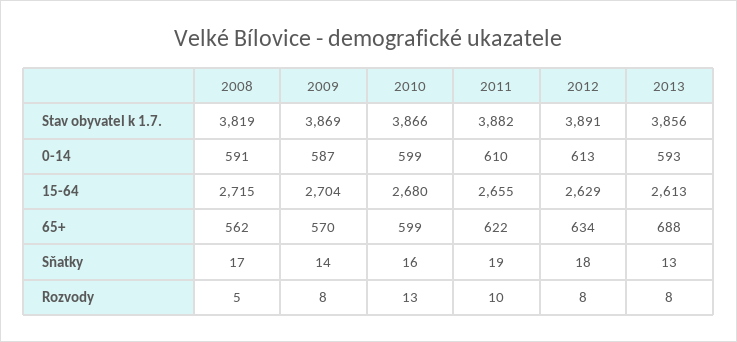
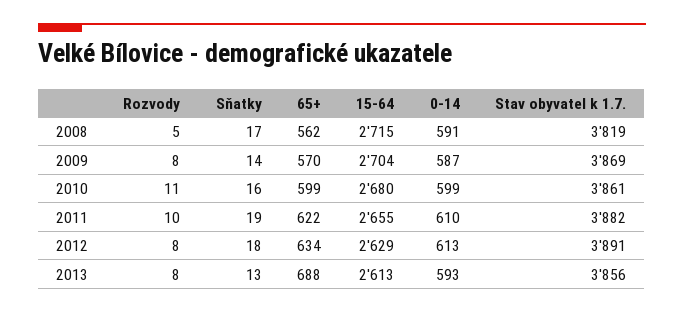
  {
    "2008": {
      "Stav obyvatel k 1.7.": 3819,
      "0-14": 591,
      "15-64": 2715,
      "65+": 562,
      "Sňatky": 17,
      "Rozvody": 5
    },
    "2009": {
      "Stav obyvatel k 1.7.": 3869,
      "0-14": 587,
      "15-64": 2704,
      "65+": 570,
      "Sňatky": 14,
      "Rozvody": 8
    },
    "2010": {
-     "Stav obyvatel k 1.7.": 3866,
+     "Stav obyvatel k 1.7.": 3861,
      "0-14": 599,
      "15-64": 2680,
      "65+": 599,
      "Sňatky": 16,
-     "Rozvody": 13
+     "Rozvody": 11
    },
    "2011": {
      "Stav obyvatel k 1.7.": 3882,
      "0-14": 610,
      "15-64": 2655,
      "65+": 622,
      "Sňatky": 19,
      "Rozvody": 10
    },
    "2012": {
      "Stav obyvatel k 1.7.": 3891,
      "0-14": 613,
      "15-64": 2629,
      "65+": 634,
      "Sňatky": 18,
      "Rozvody": 8
    },
    "2013": {
      "Stav obyvatel k 1.7.": 3856,
      "0-14": 593,
      "15-64": 2613,
      "65+": 688,
      "Sňatky": 13,
      "Rozvody": 8
    }
  }

